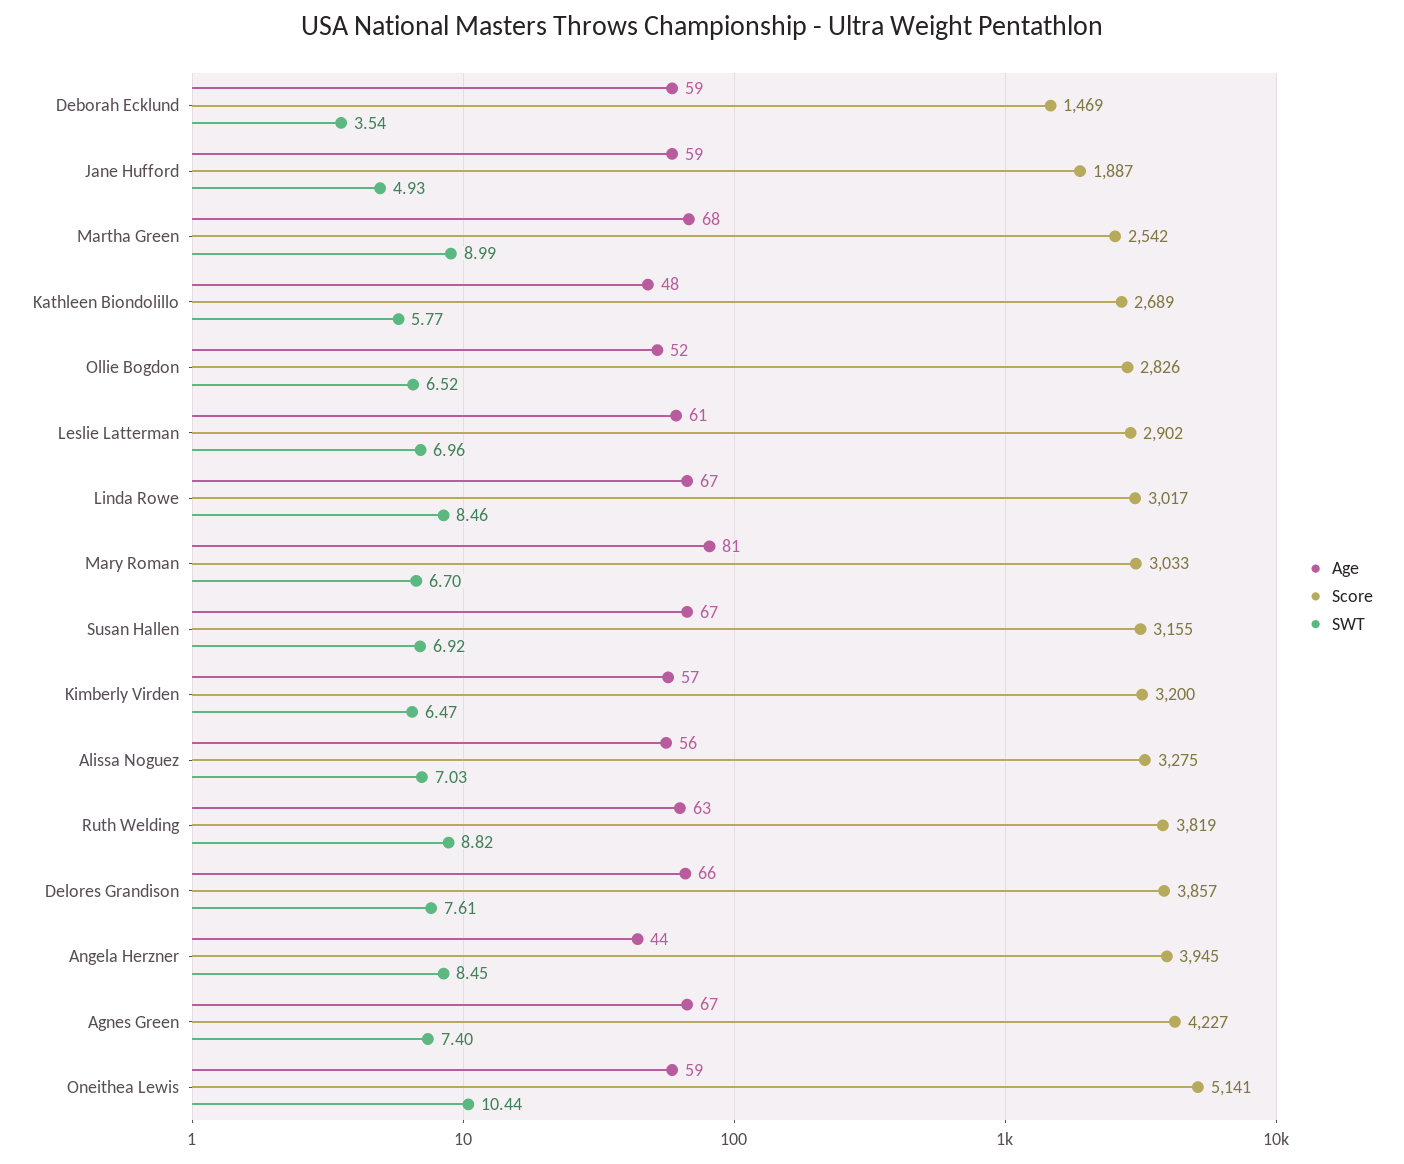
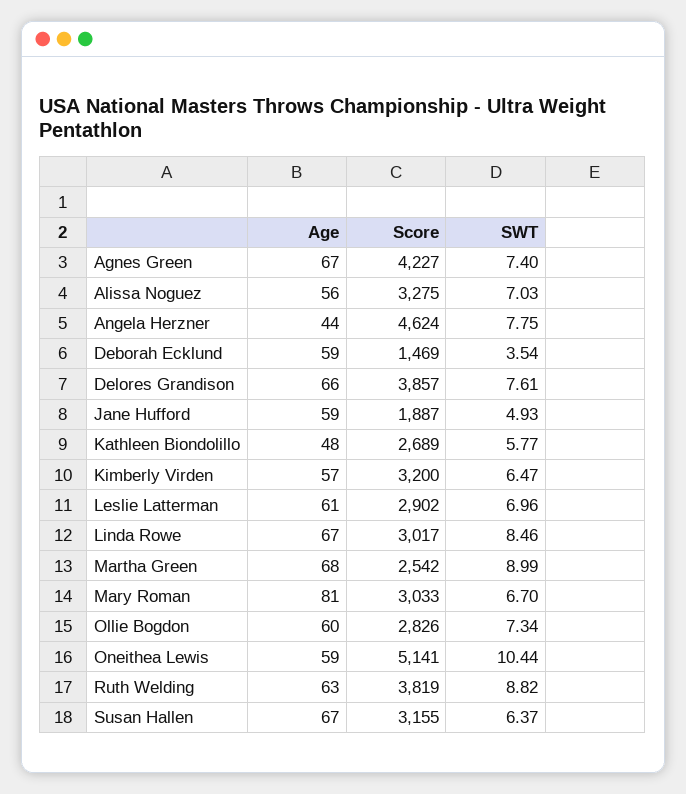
  {
    "Age": {
      "Deborah Ecklund": 59,
      "Jane Hufford": 59,
      "Martha Green": 68,
      "Kathleen Biondolillo": 48,
-     "Ollie Bogdon": 52,
+     "Ollie Bogdon": 60,
      "Leslie Latterman": 61,
      "Linda Rowe": 67,
      "Mary Roman": 81,
      "Susan Hallen": 67,
      "Kimberly Virden": 57,
      "Alissa Noguez": 56,
      "Ruth Welding": 63,
      "Delores Grandison": 66,
      "Angela Herzner": 44,
      "Agnes Green": 67,
      "Oneithea Lewis": 59
    },
    "Score": {
      "Deborah Ecklund": 1469,
      "Jane Hufford": 1887,
      "Martha Green": 2542,
      "Kathleen Biondolillo": 2689,
      "Ollie Bogdon": 2826,
      "Leslie Latterman": 2902,
      "Linda Rowe": 3017,
      "Mary Roman": 3033,
      "Susan Hallen": 3155,
      "Kimberly Virden": 3200,
      "Alissa Noguez": 3275,
      "Ruth Welding": 3819,
      "Delores Grandison": 3857,
-     "Angela Herzner": 3945,
+     "Angela Herzner": 4624,
      "Agnes Green": 4227,
      "Oneithea Lewis": 5141
    },
    "SWT": {
      "Deborah Ecklund": 3.54,
      "Jane Hufford": 4.93,
      "Martha Green": 8.99,
      "Kathleen Biondolillo": 5.77,
-     "Ollie Bogdon": 6.52,
+     "Ollie Bogdon": 7.34,
      "Leslie Latterman": 6.96,
      "Linda Rowe": 8.46,
      "Mary Roman": 6.7,
-     "Susan Hallen": 6.92,
+     "Susan Hallen": 6.37,
      "Kimberly Virden": 6.47,
      "Alissa Noguez": 7.03,
      "Ruth Welding": 8.82,
      "Delores Grandison": 7.61,
-     "Angela Herzner": 8.45,
+     "Angela Herzner": 7.75,
      "Agnes Green": 7.4,
      "Oneithea Lewis": 10.44
    }
  }

